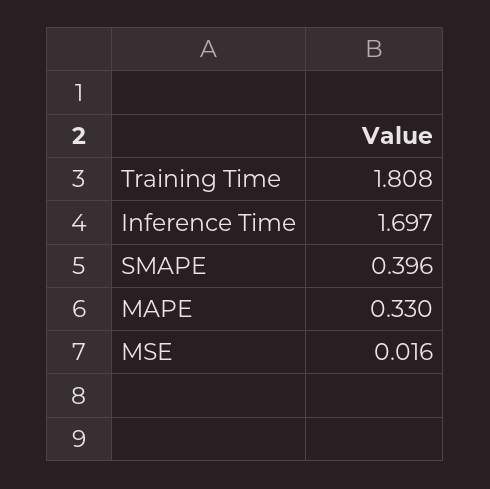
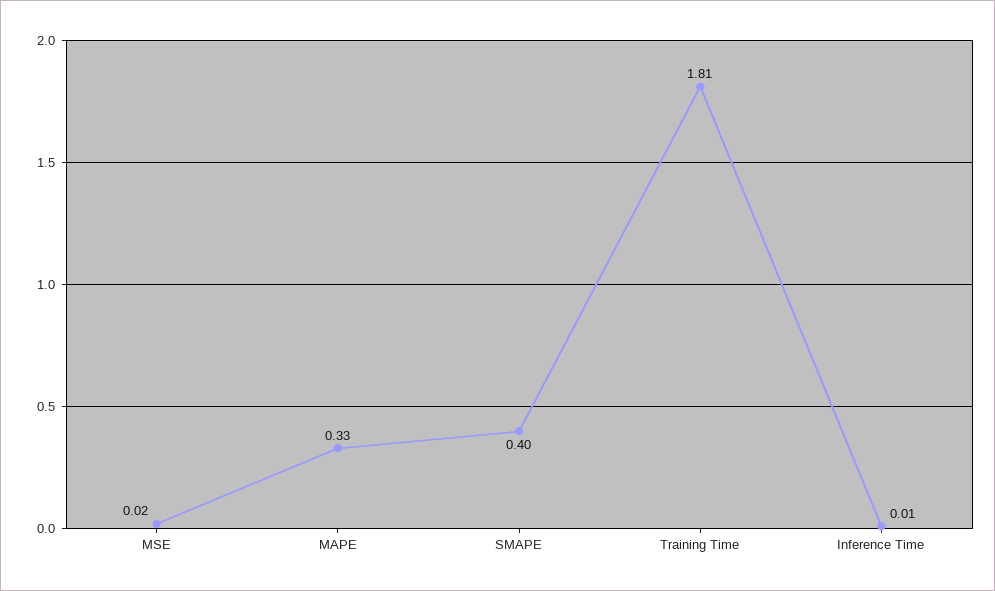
  {
    "Training Time": 1.808,
-   "Inference Time": 1.697,
+   "Inference Time": 0.01,
    "SMAPE": 0.396,
    "MAPE": 0.33,
    "MSE": 0.016
  }

